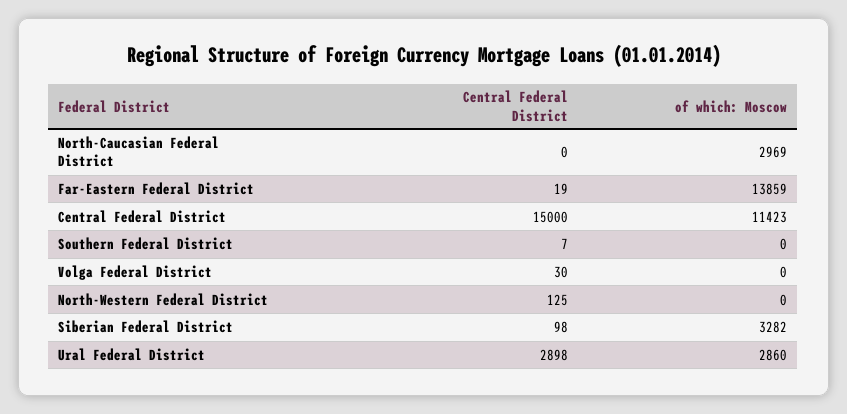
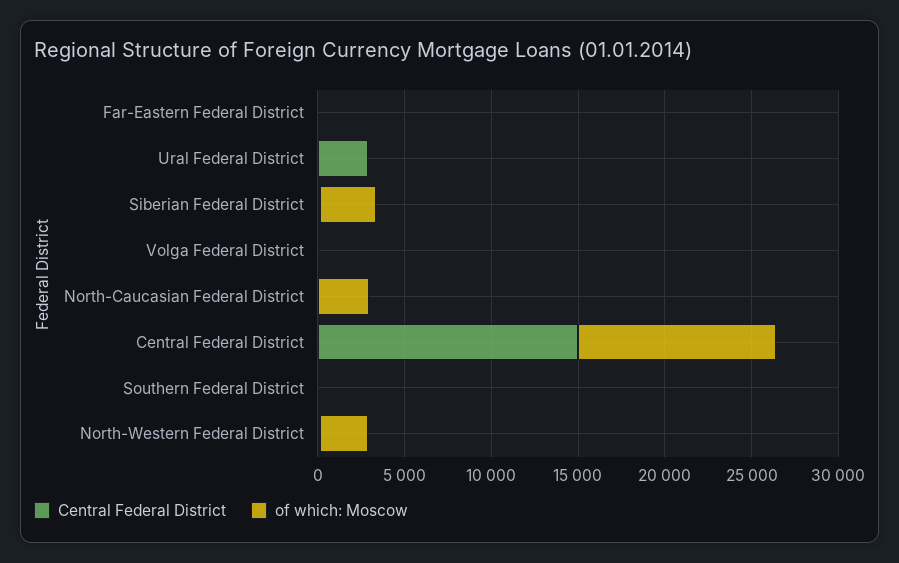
  {
    "Central Federal District": {
      "North-Caucasian Federal District": 0,
      "Far-Eastern Federal District": 19,
      "Central Federal District": 15000,
      "Southern Federal District": 7,
      "Volga Federal District": 30,
      "North-Western Federal District": 125,
      "Siberian Federal District": 98,
      "Ural Federal District": 2898
    },
    "of which: Moscow": {
      "North-Caucasian Federal District": 2969,
-     "Far-Eastern Federal District": 13859,
+     "Far-Eastern Federal District": 0,
      "Central Federal District": 11423,
      "Southern Federal District": 0,
      "Volga Federal District": 0,
-     "North-Western Federal District": 0,
+     "North-Western Federal District": 3000,
      "Siberian Federal District": 3282,
-     "Ural Federal District": 2860
+     "Ural Federal District": 0
    }
  }

